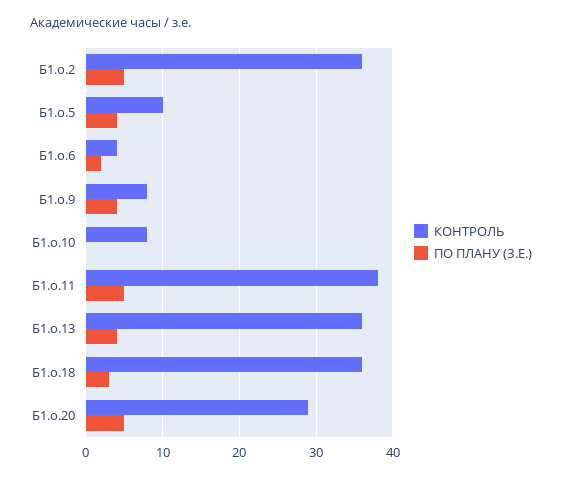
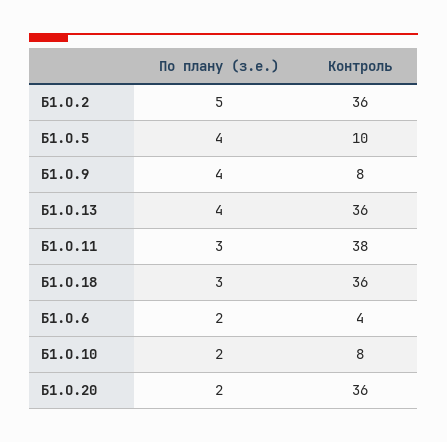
  {
    "КОНТРОЛЬ": {
      "Б1.о.2": 36,
      "Б1.о.5": 10,
      "Б1.о.6": 4,
      "Б1.о.9": 8,
      "Б1.о.10": 8,
      "Б1.о.11": 38,
      "Б1.о.13": 36,
      "Б1.о.18": 36,
-     "Б1.о.20": 29
+     "Б1.о.20": 36
    },
    "ПО ПЛАНУ (З.Е.)": {
      "Б1.о.2": 5,
      "Б1.о.5": 4,
      "Б1.о.6": 2,
      "Б1.о.9": 4,
-     "Б1.о.10": 0,
+     "Б1.о.10": 2,
-     "Б1.о.11": 5,
+     "Б1.о.11": 3,
      "Б1.о.13": 4,
      "Б1.о.18": 3,
-     "Б1.о.20": 5
+     "Б1.о.20": 2
    }
  }

